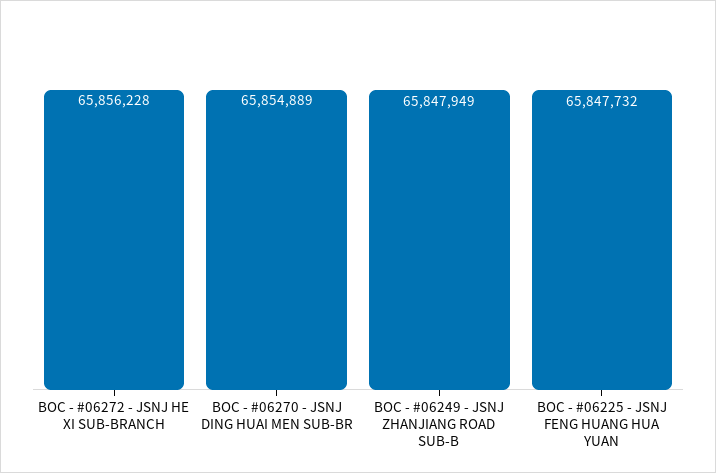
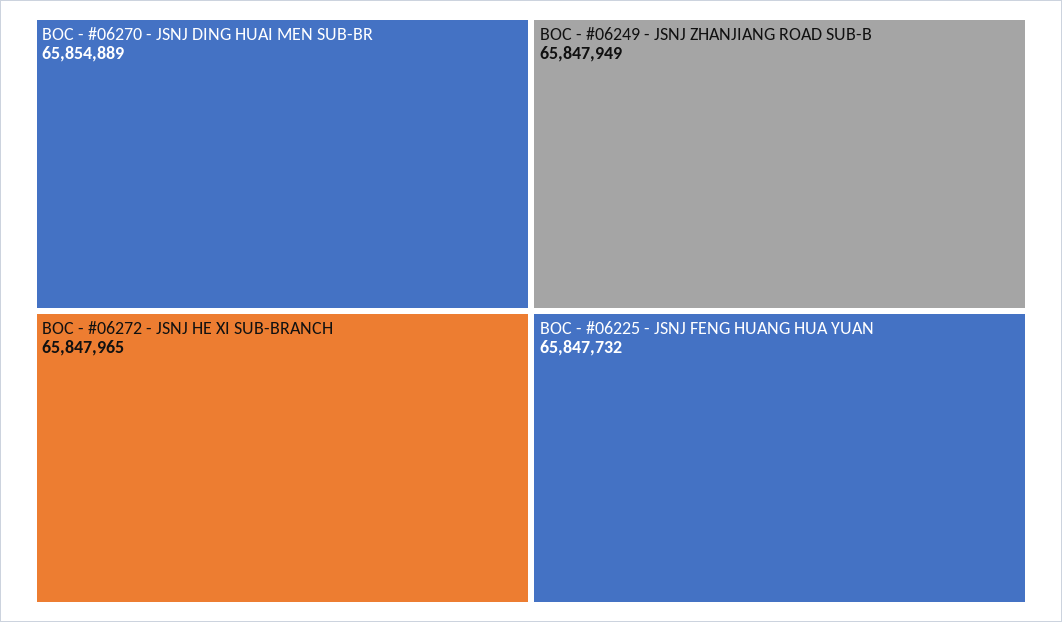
  {
-   "BOC - #06272 - JSNJ HE XI SUB-BRANCH": 65856228,
+   "BOC - #06272 - JSNJ HE XI SUB-BRANCH": 65847965,
    "BOC - #06270 - JSNJ DING HUAI MEN SUB-BR": 65854889,
    "BOC - #06249 - JSNJ ZHANJIANG ROAD SUB-B": 65847949,
    "BOC - #06225 - JSNJ FENG HUANG HUA YUAN": 65847732
  }

